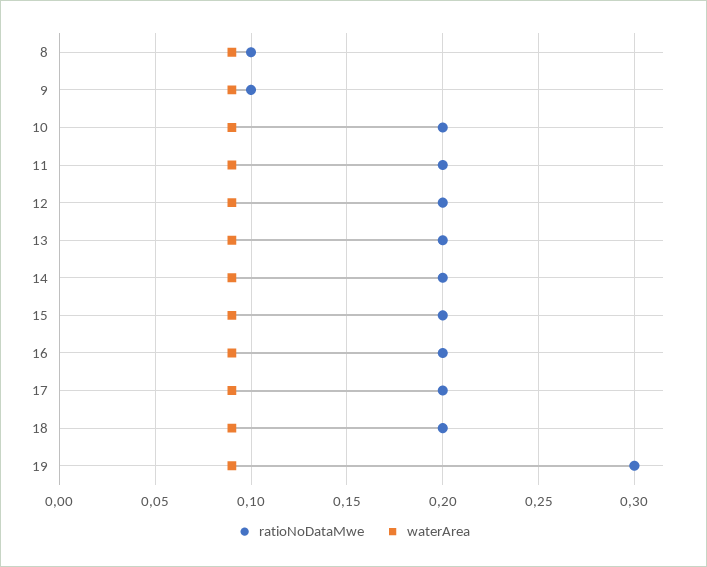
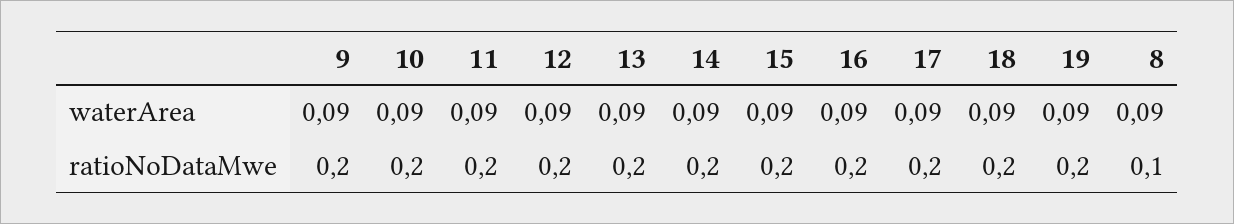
  {
    "ratioNoDataMwe": {
      "8": 0.1,
-     "9": 0.1,
+     "9": 0.2,
      "10": 0.2,
      "11": 0.2,
      "12": 0.2,
      "13": 0.2,
      "14": 0.2,
      "15": 0.2,
      "16": 0.2,
      "17": 0.2,
      "18": 0.2,
-     "19": 0.3
+     "19": 0.2
    },
    "waterArea": {
      "8": 0.09,
      "9": 0.09,
      "10": 0.09,
      "11": 0.09,
      "12": 0.09,
      "13": 0.09,
      "14": 0.09,
      "15": 0.09,
      "16": 0.09,
      "17": 0.09,
      "18": 0.09,
      "19": 0.09
    }
  }

